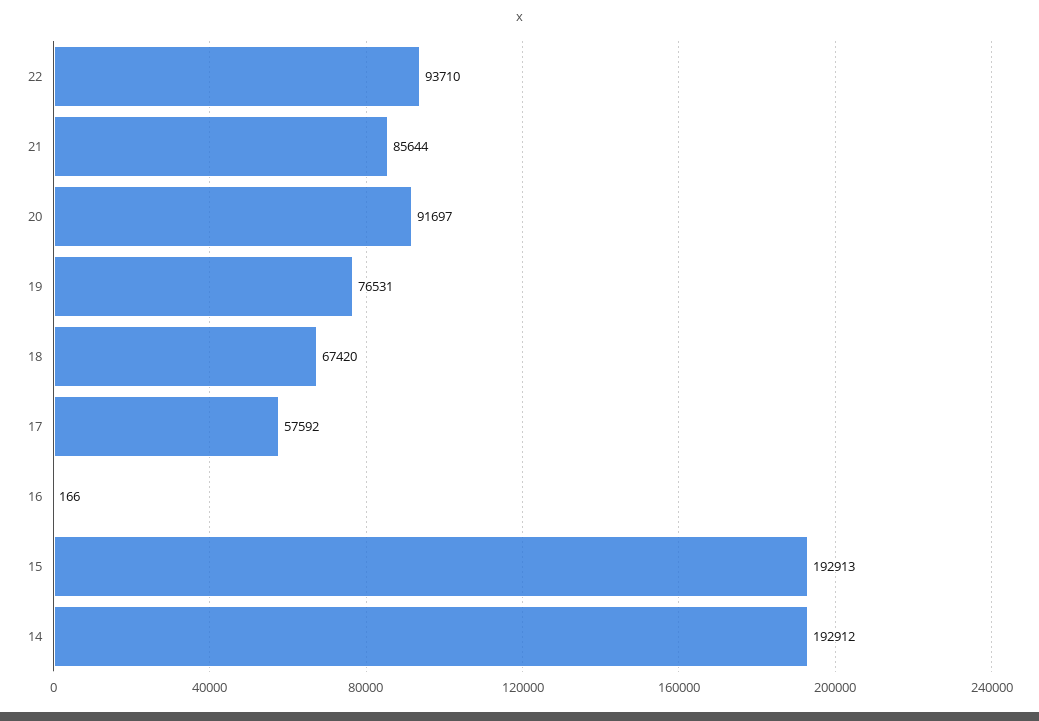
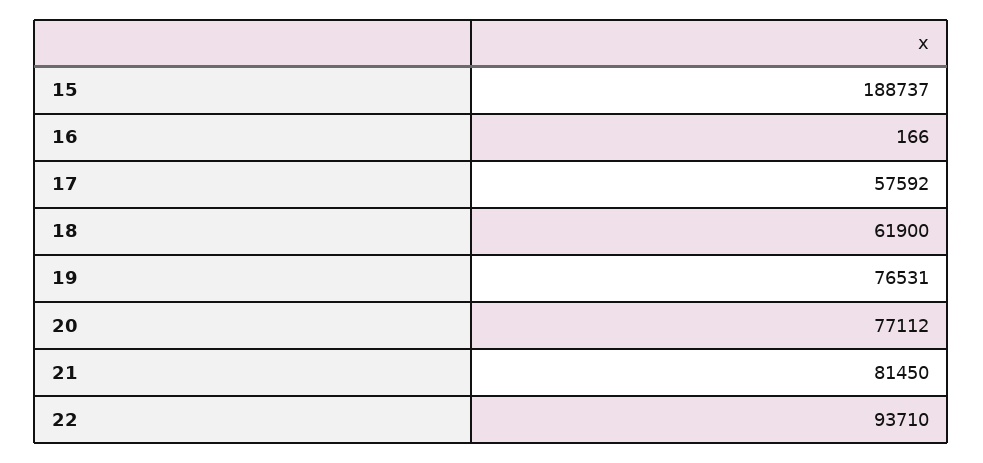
  {
    "22": 93710,
-   "21": 85644,
+   "21": 81450,
-   "20": 91697,
+   "20": 77112,
    "19": 76531,
-   "18": 67420,
+   "18": 61900,
    "17": 57592,
    "16": 166,
-   "15": 192913,
+   "15": 188737
-   "14": 192912
  }

